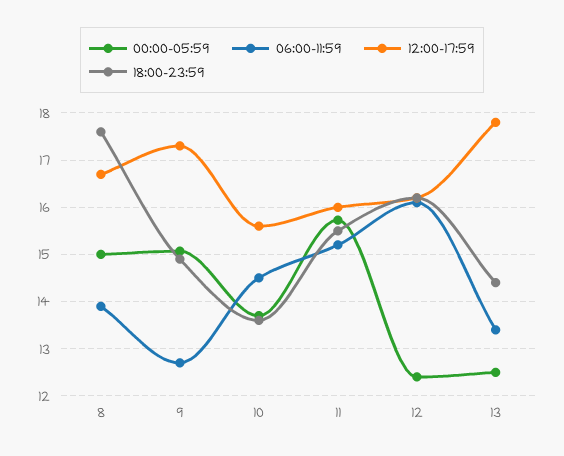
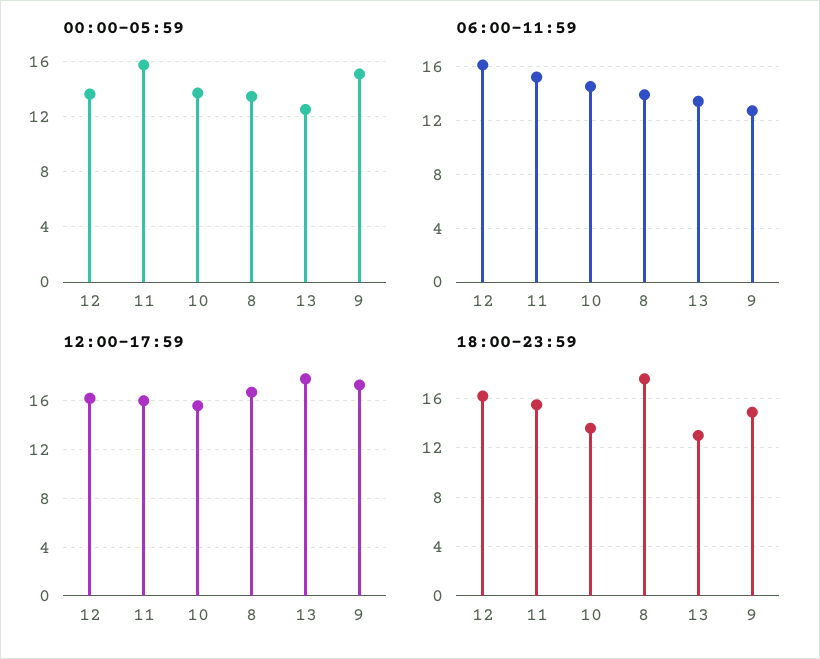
  {
    "00:00-05:59": {
-     "8": 15,
+     "8": 13.5,
      "9": 15,
      "10": 13.8,
      "11": 15.8,
-     "12": 12.4,
+     "12": 13.5,
      "13": 12.6
    },
    "06:00-11:59": {
      "8": 14,
      "9": 12.8,
      "10": 14.6,
      "11": 15.2,
      "12": 16.2,
      "13": 13.4
    },
    "12:00-17:59": {
      "8": 16.8,
      "9": 17.4,
      "10": 15.6,
      "11": 16,
      "12": 16.2,
      "13": 17.8
    },
    "18:00-23:59": {
      "8": 17.6,
      "9": 15,
      "10": 13.6,
      "11": 15.6,
      "12": 16.2,
-     "13": 14.4
+     "13": 13
    }
  }

